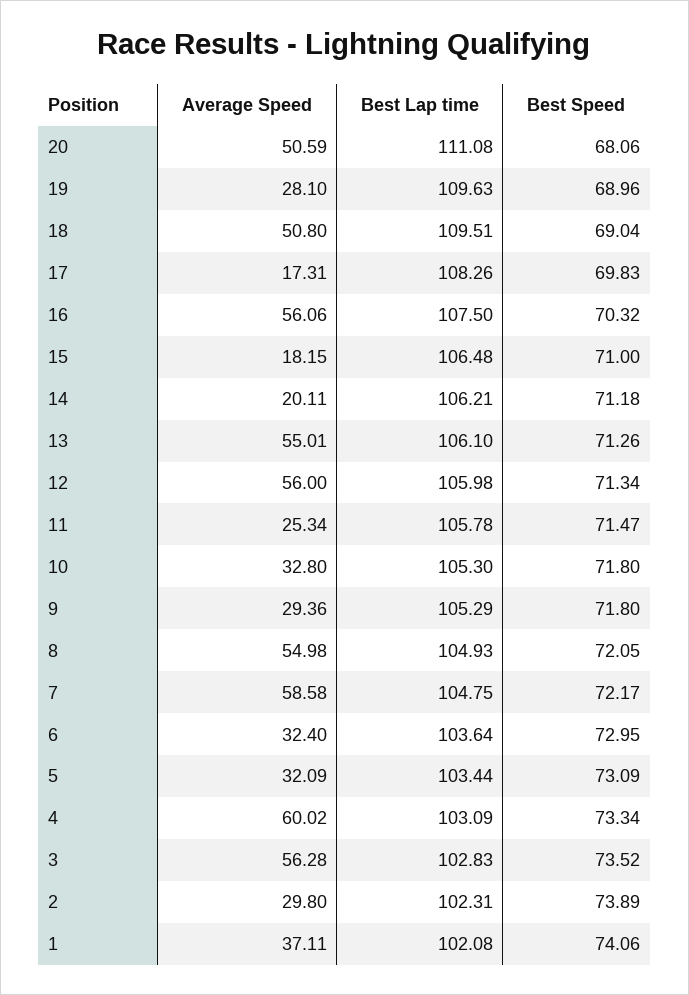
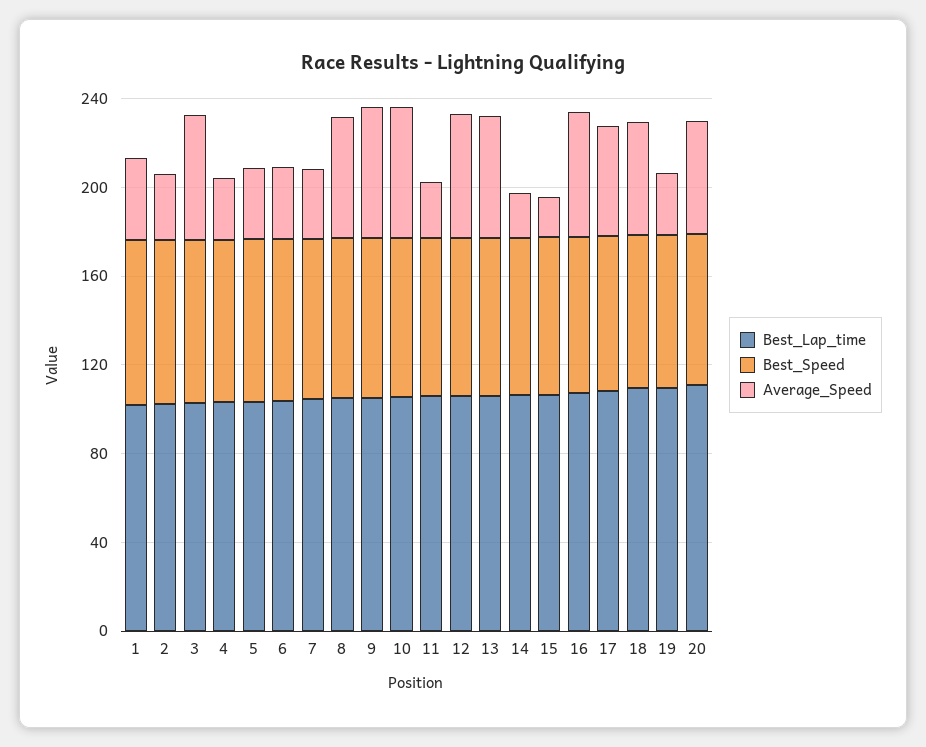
  {
    "Average Speed": {
      "20": 50.59,
      "19": 28.1,
      "18": 50.8,
-     "17": 17.31,
+     "17": 50,
      "16": 56.06,
      "15": 18.15,
      "14": 20.11,
      "13": 55.01,
      "12": 56,
      "11": 25.34,
-     "10": 32.8,
+     "10": 60,
-     "9": 29.36,
+     "9": 60,
      "8": 54.98,
-     "7": 58.58,
+     "7": 30,
      "6": 32.4,
      "5": 32.09,
-     "4": 60.02,
+     "4": 30,
      "3": 56.28,
      "2": 29.8,
      "1": 37.11
    },
    "Best Lap time": {
      "20": 111.08,
      "19": 109.63,
      "18": 109.51,
      "17": 108.26,
      "16": 107.5,
      "15": 106.48,
      "14": 106.21,
      "13": 106.1,
      "12": 105.98,
      "11": 105.78,
      "10": 105.3,
      "9": 105.29,
      "8": 104.93,
      "7": 104.75,
      "6": 103.64,
      "5": 103.44,
      "4": 103.09,
      "3": 102.83,
      "2": 102.31,
      "1": 102.08
    },
    "Best Speed": {
      "20": 68.06,
      "19": 68.96,
      "18": 69.04,
      "17": 69.83,
      "16": 70.32,
      "15": 71,
      "14": 71.18,
      "13": 71.26,
      "12": 71.34,
      "11": 71.47,
      "10": 71.8,
      "9": 71.8,
      "8": 72.05,
      "7": 72.17,
      "6": 72.95,
      "5": 73.09,
      "4": 73.34,
      "3": 73.52,
      "2": 73.89,
      "1": 74.06
    }
  }

